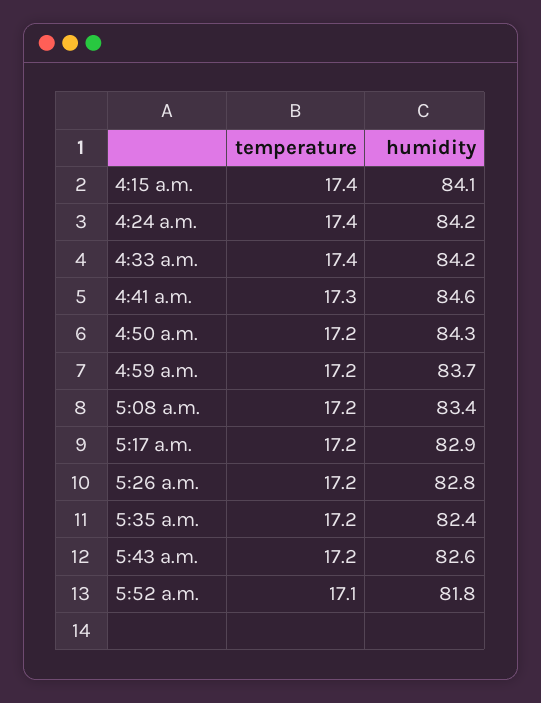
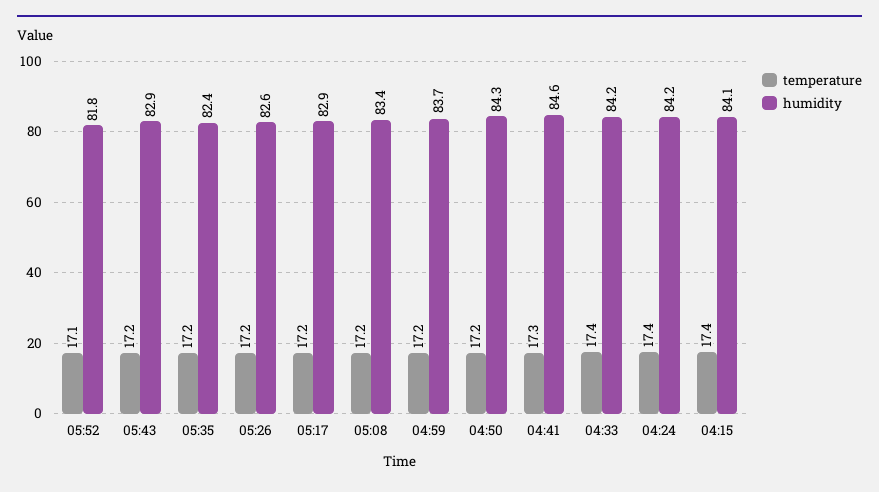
  {
    "temperature": {
      "4:15 a.m.": 17.4,
      "4:24 a.m.": 17.4,
      "4:33 a.m.": 17.4,
      "4:41 a.m.": 17.3,
      "4:50 a.m.": 17.2,
      "4:59 a.m.": 17.2,
      "5:08 a.m.": 17.2,
      "5:17 a.m.": 17.2,
      "5:26 a.m.": 17.2,
      "5:35 a.m.": 17.2,
      "5:43 a.m.": 17.2,
      "5:52 a.m.": 17.1
    },
    "humidity": {
      "4:15 a.m.": 84.1,
      "4:24 a.m.": 84.2,
      "4:33 a.m.": 84.2,
      "4:41 a.m.": 84.6,
      "4:50 a.m.": 84.3,
      "4:59 a.m.": 83.7,
      "5:08 a.m.": 83.4,
      "5:17 a.m.": 82.9,
-     "5:26 a.m.": 82.8,
+     "5:26 a.m.": 82.6,
      "5:35 a.m.": 82.4,
-     "5:43 a.m.": 82.6,
+     "5:43 a.m.": 82.9,
      "5:52 a.m.": 81.8
    }
  }

